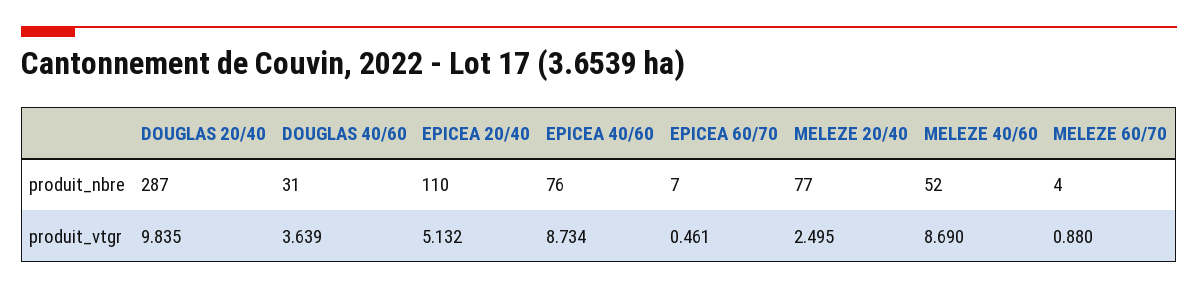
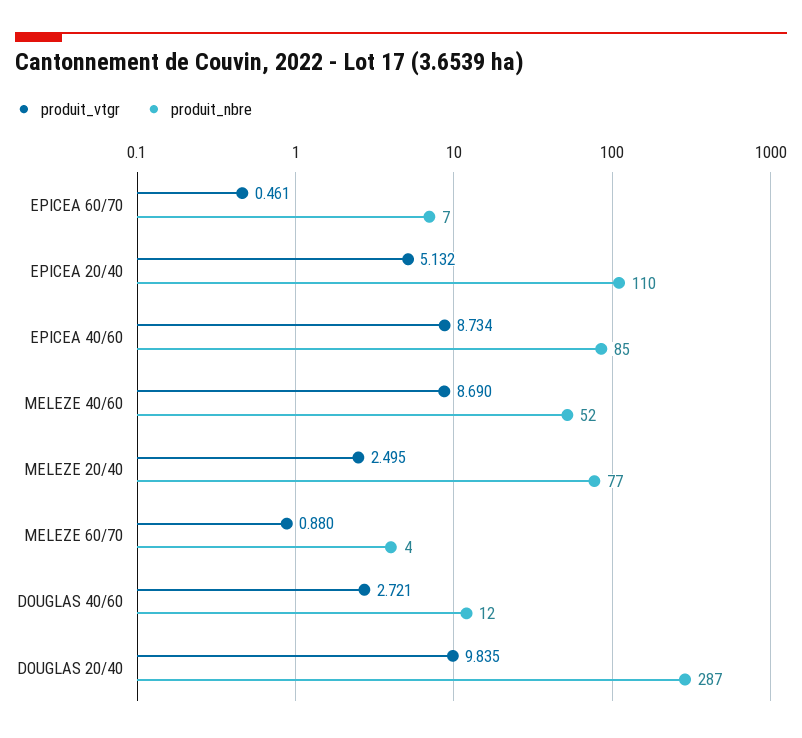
  {
    "produit_nbre": {
      "DOUGLAS 20/40": 287,
-     "DOUGLAS 40/60": 31,
+     "DOUGLAS 40/60": 12,
      "EPICEA 20/40": 110,
-     "EPICEA 40/60": 76,
+     "EPICEA 40/60": 85,
      "EPICEA 60/70": 7,
      "MELEZE 20/40": 77,
      "MELEZE 40/60": 52,
      "MELEZE 60/70": 4
    },
    "produit_vtgr": {
      "DOUGLAS 20/40": 9.835,
-     "DOUGLAS 40/60": 3.639,
+     "DOUGLAS 40/60": 2.721,
      "EPICEA 20/40": 5.132,
      "EPICEA 40/60": 8.734,
      "EPICEA 60/70": 0.461,
      "MELEZE 20/40": 2.495,
      "MELEZE 40/60": 8.69,
      "MELEZE 60/70": 0.88
    }
  }

